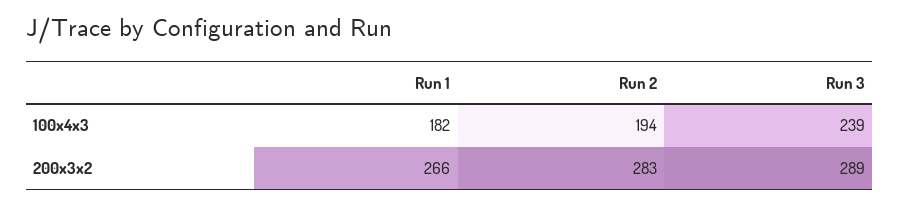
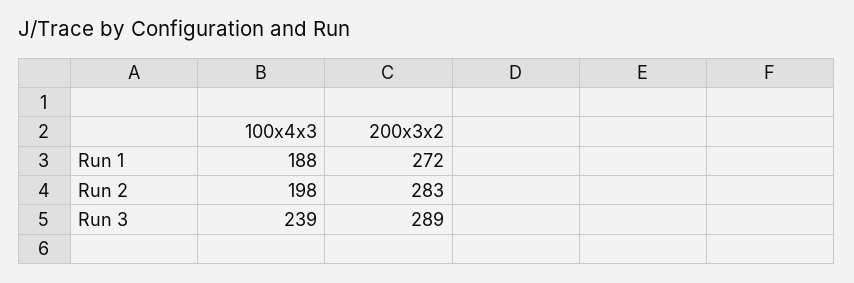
  {
    "Run 1": {
-     "100x4x3": 182,
+     "100x4x3": 188,
-     "200x3x2": 266
+     "200x3x2": 272
    },
    "Run 2": {
-     "100x4x3": 194,
+     "100x4x3": 198,
      "200x3x2": 283
    },
    "Run 3": {
      "100x4x3": 239,
      "200x3x2": 289
    }
  }

